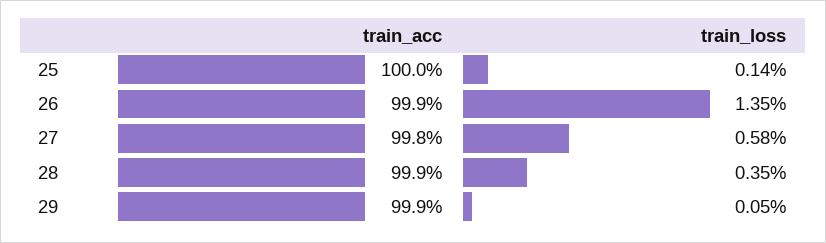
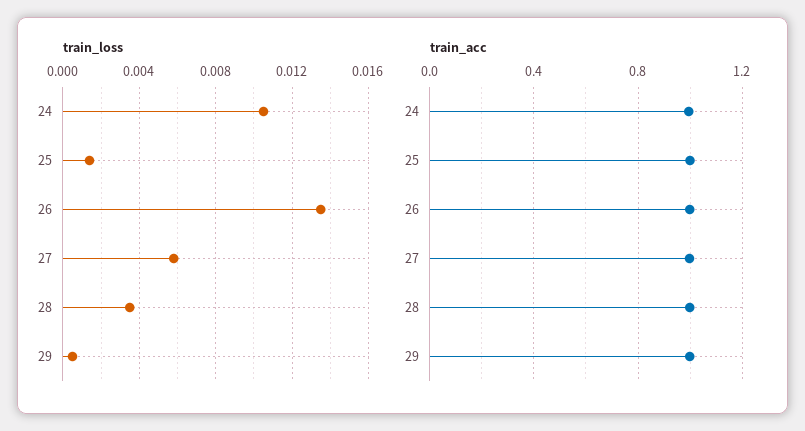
  {
    "train_acc": {
      "25": 1,
      "26": 0.999,
      "27": 0.998,
      "28": 0.999,
-     "29": 0.999
+     "29": 0.999,
+     "24": 1
    },
    "train_loss": {
      "25": 0.0014,
      "26": 0.0135,
      "27": 0.0058,
      "28": 0.0035,
-     "29": 0.0005
+     "29": 0.0005,
+     "24": 0.0105
    }
  }

